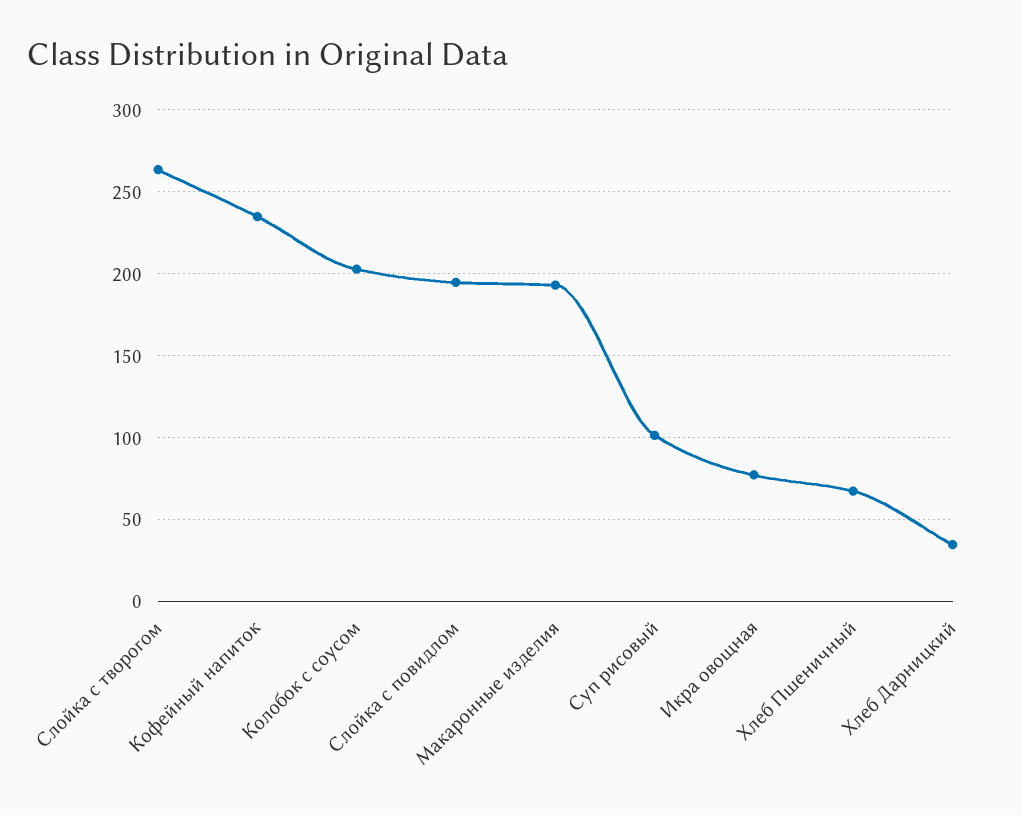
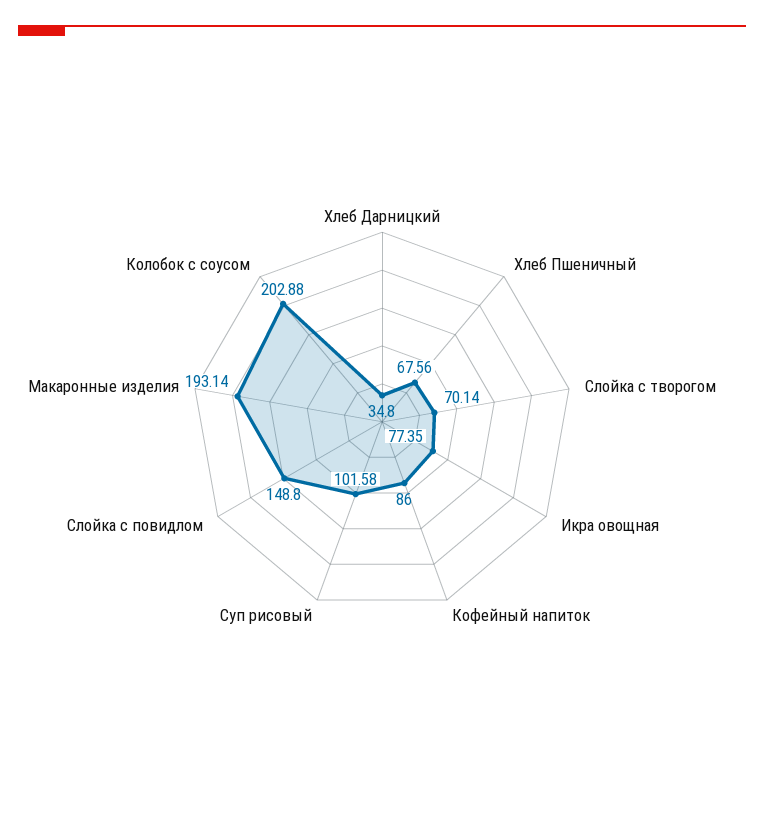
  {
-   "Слойка с творогом": 265,
+   "Слойка с творогом": 70.14,
-   "Кофейный напиток": 235,
+   "Кофейный напиток": 86,
    "Колобок с соусом": 202.88,
-   "Слойка с повидлом": 195,
+   "Слойка с повидлом": 148.8,
    "Макаронные изделия": 193.14,
    "Суп рисовый": 101.58,
    "Икра овощная": 77.35,
    "Хлеб Пшеничный": 67.56,
    "Хлеб Дарницкий": 34.8
  }

